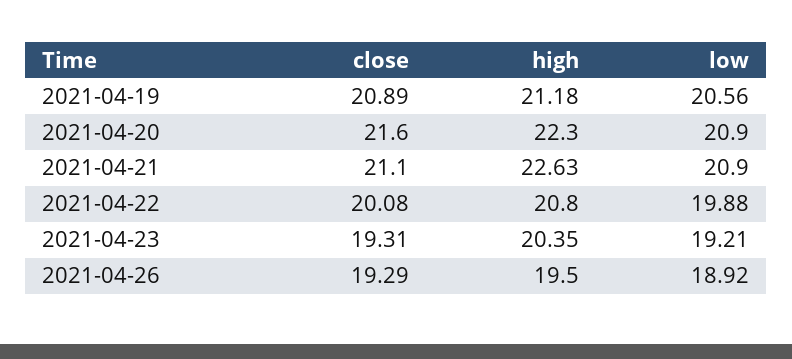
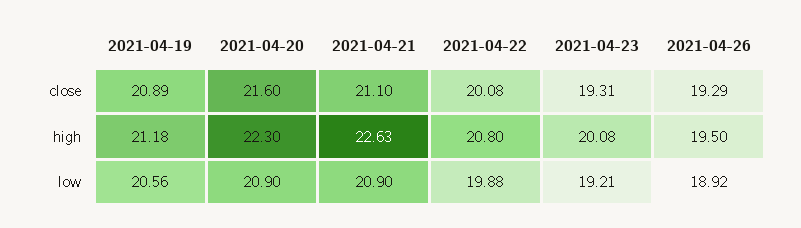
  {
    "close": {
      "2021-04-19": 20.89,
      "2021-04-20": 21.6,
      "2021-04-21": 21.1,
      "2021-04-22": 20.08,
      "2021-04-23": 19.31,
      "2021-04-26": 19.29
    },
    "high": {
      "2021-04-19": 21.18,
      "2021-04-20": 22.3,
      "2021-04-21": 22.63,
      "2021-04-22": 20.8,
-     "2021-04-23": 20.35,
+     "2021-04-23": 20.08,
      "2021-04-26": 19.5
    },
    "low": {
      "2021-04-19": 20.56,
      "2021-04-20": 20.9,
      "2021-04-21": 20.9,
      "2021-04-22": 19.88,
      "2021-04-23": 19.21,
      "2021-04-26": 18.92
    }
  }

